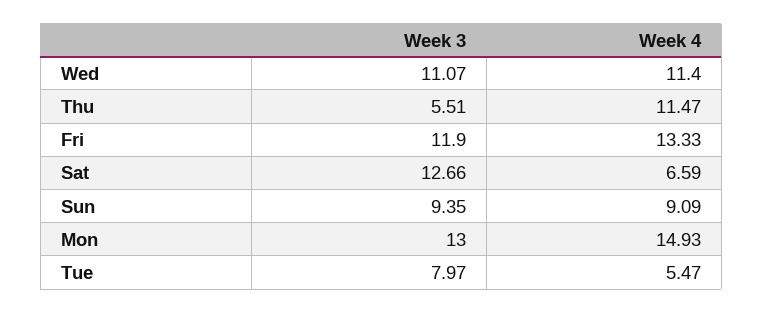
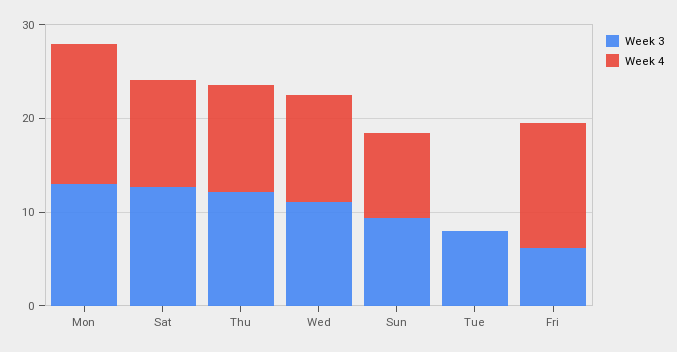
  {
    "Week 3": {
      "Wed": 11.07,
-     "Thu": 5.51,
+     "Thu": 12,
-     "Fri": 11.9,
+     "Fri": 6,
      "Sat": 12.66,
      "Sun": 9.35,
      "Mon": 13,
      "Tue": 7.97
    },
    "Week 4": {
      "Wed": 11.4,
      "Thu": 11.47,
      "Fri": 13.33,
-     "Sat": 6.59,
+     "Sat": 12,
      "Sun": 9.09,
      "Mon": 14.93,
-     "Tue": 5.47
+     "Tue": 0
    }
  }

